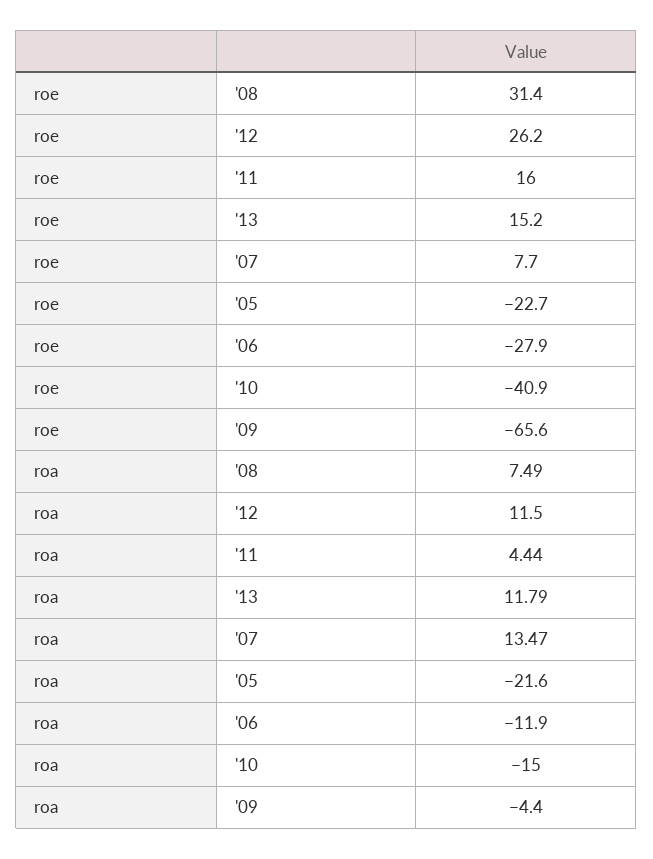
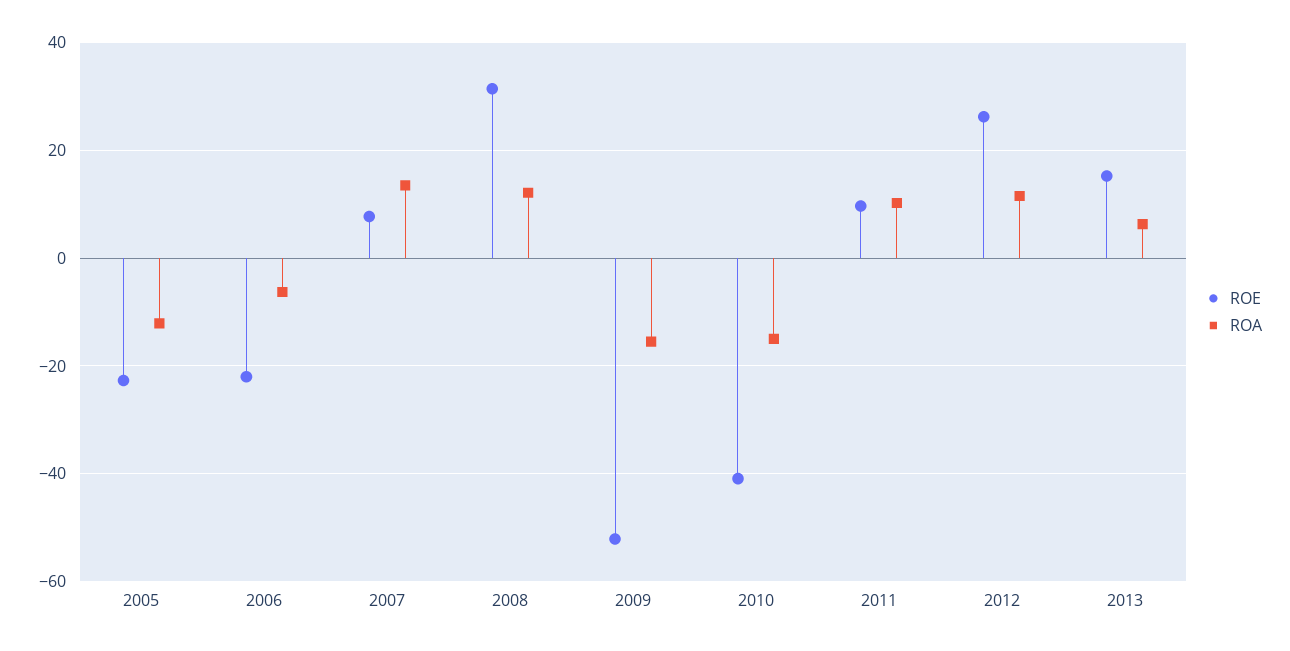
  {
    "roe": {
      "'08": 31.4,
      "'12": 26.2,
-     "'11": 16,
+     "'11": 10,
      "'13": 15.2,
      "'07": 7.7,
      "'05": -22.7,
-     "'06": -27.9,
+     "'06": -22,
      "'10": -40.9,
-     "'09": -65.6
+     "'09": -52
    },
    "roa": {
-     "'08": 7.49,
+     "'08": 12,
      "'12": 11.5,
-     "'11": 4.44,
+     "'11": 10,
-     "'13": 11.79,
+     "'13": 6,
      "'07": 13.47,
-     "'05": -21.6,
+     "'05": -12,
-     "'06": -11.9,
+     "'06": -6,
      "'10": -15,
-     "'09": -4.4
+     "'09": -16
    }
  }

